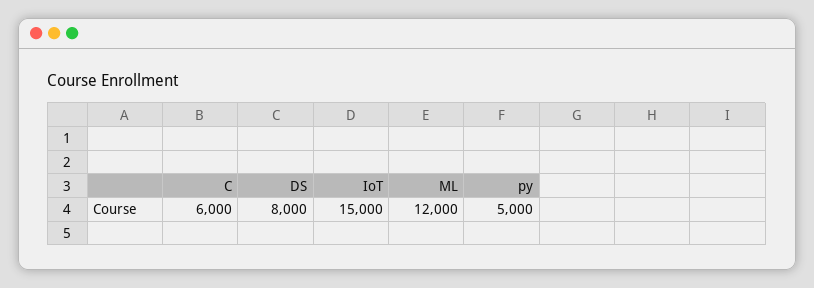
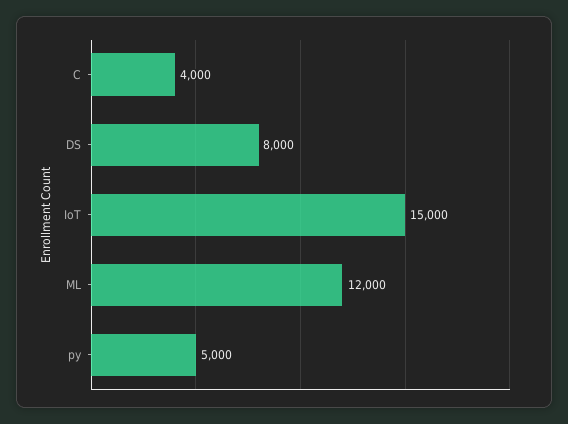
  {
-   "C": 6000,
+   "C": 4000,
    "DS": 8000,
    "IoT": 15000,
    "ML": 12000,
    "py": 5000
  }

